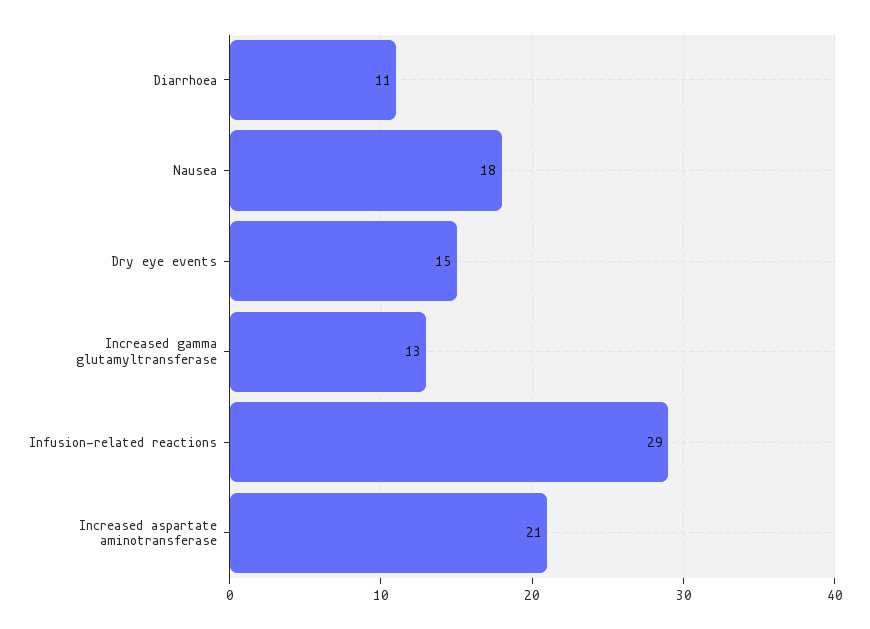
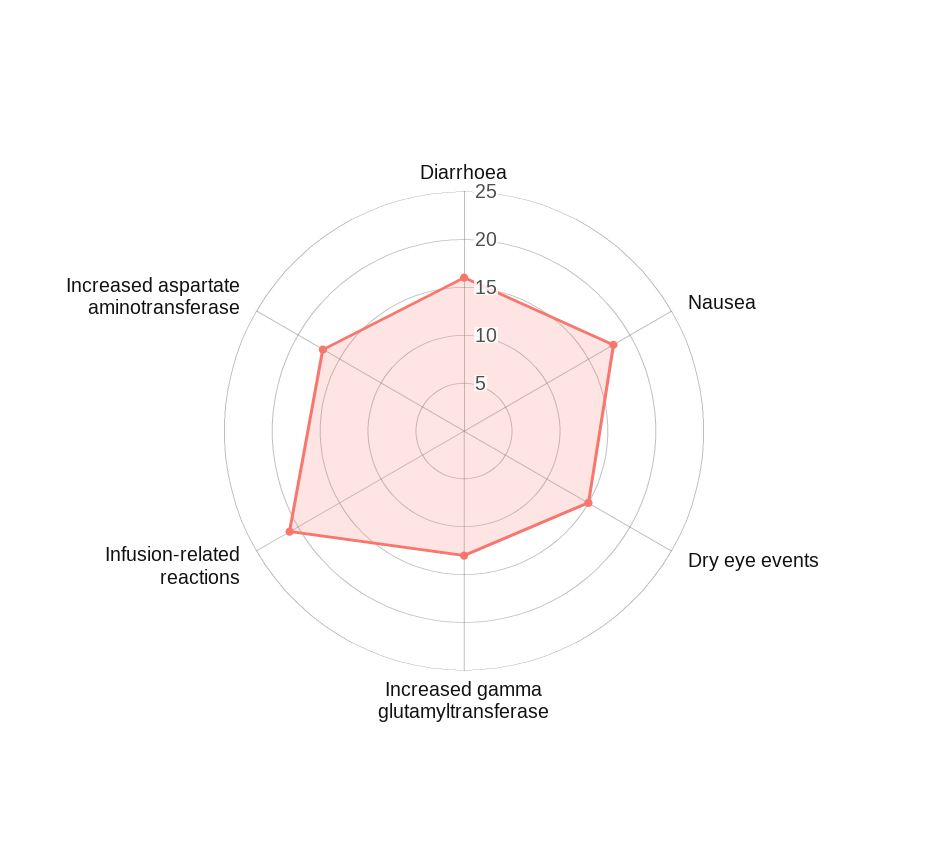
  {
-   "Diarrhoea": 11,
+   "Diarrhoea": 16,
    "Nausea": 18,
    "Dry eye events": 15,
    "Increased gamma glutamyltransferase": 13,
-   "Infusion-related reactions": 29,
+   "Infusion-related reactions": 21,
-   "Increased aspartate aminotransferase": 21
+   "Increased aspartate aminotransferase": 17
  }

